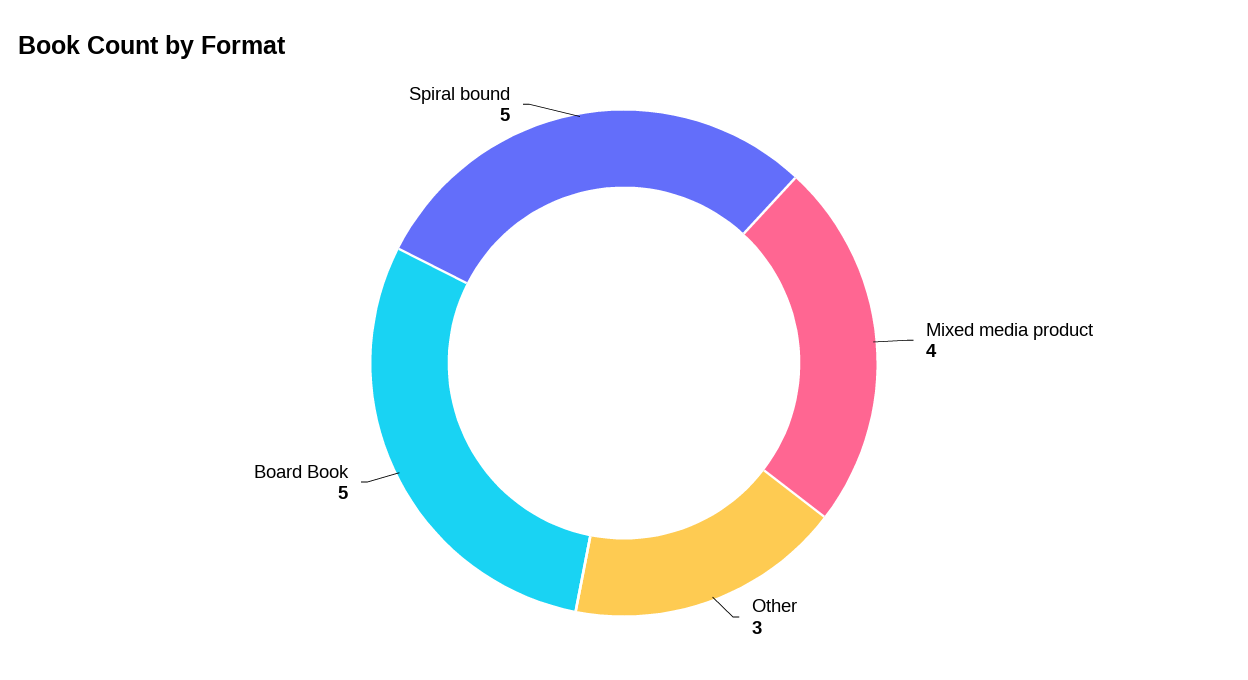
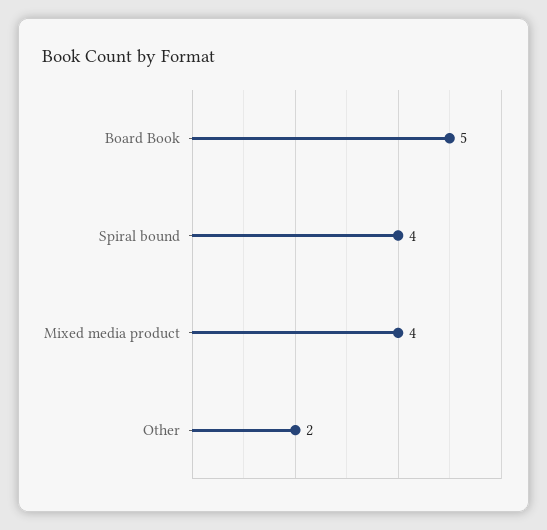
  {
    "Mixed media product": 4,
-   "Other": 3,
+   "Other": 2,
    "Board Book": 5,
-   "Spiral bound": 5
+   "Spiral bound": 4
  }

